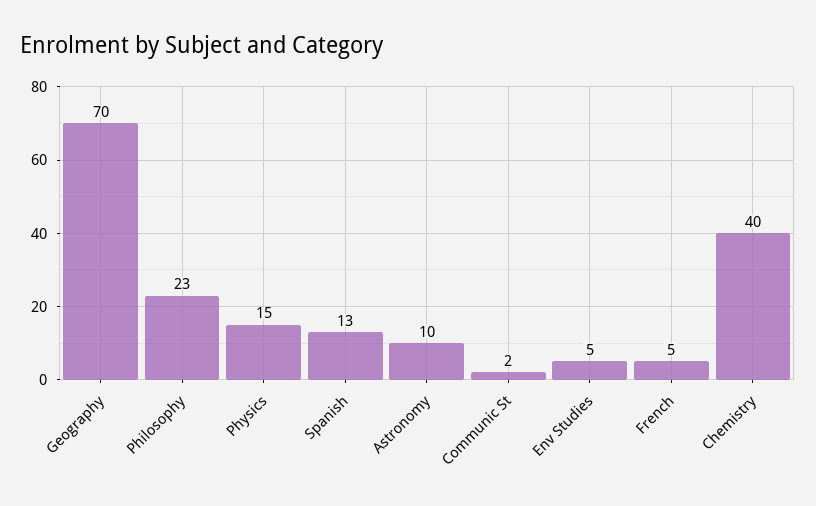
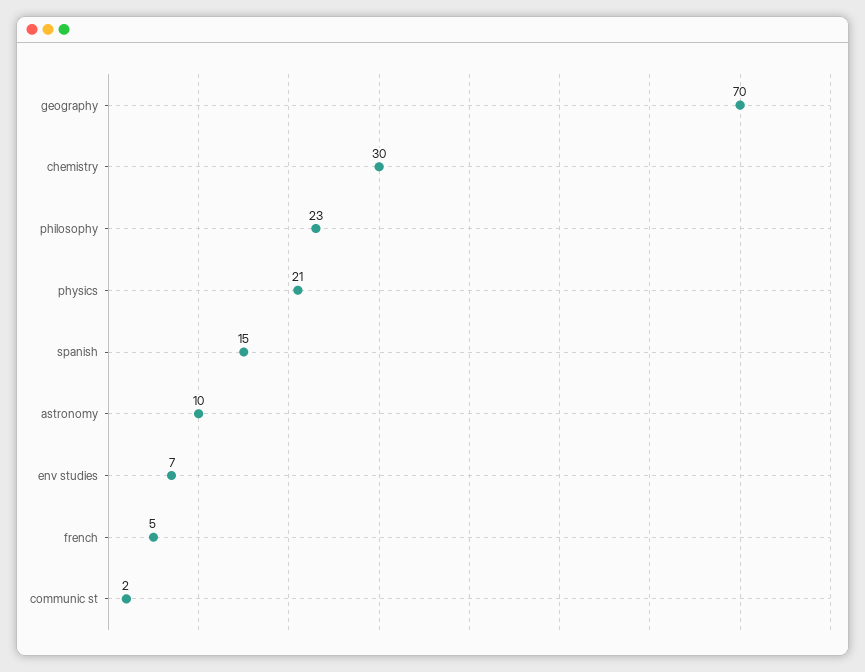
  {
    "Geography": 70,
    "Philosophy": 23,
-   "Physics": 15,
+   "Physics": 21,
-   "Spanish": 13,
+   "Spanish": 15,
    "Astronomy": 10,
    "Communic St": 2,
-   "Env Studies": 5,
+   "Env Studies": 7,
    "French": 5,
-   "Chemistry": 40
+   "Chemistry": 30
  }

